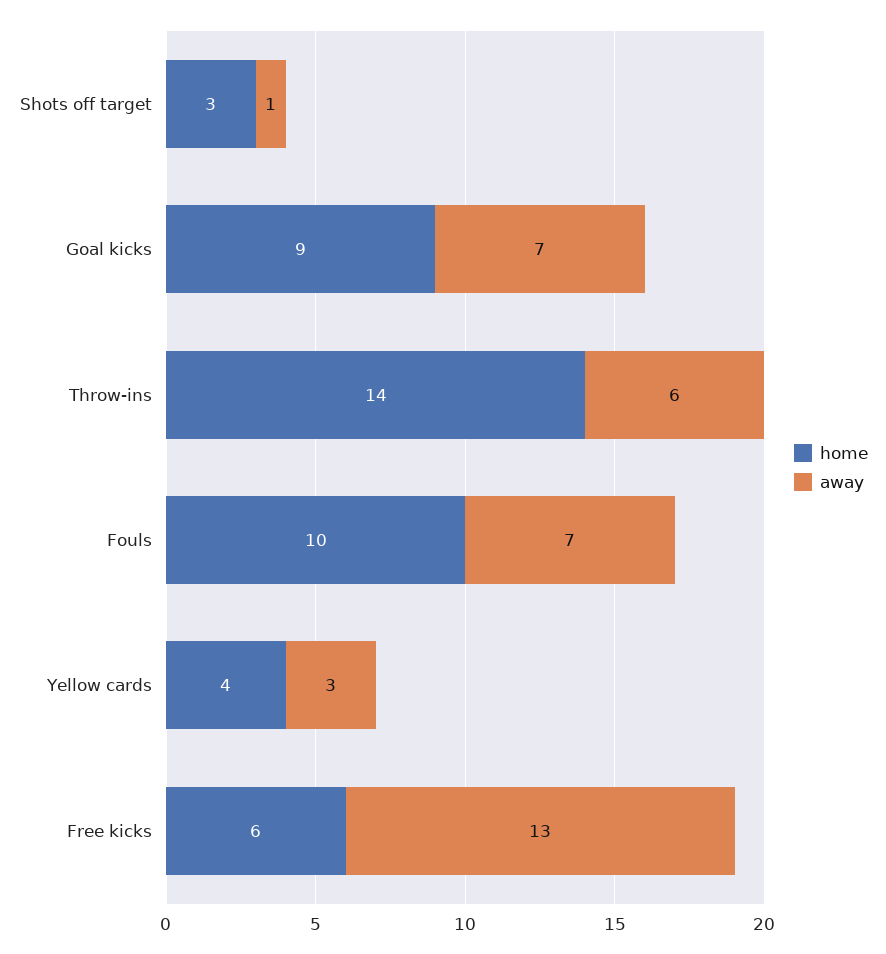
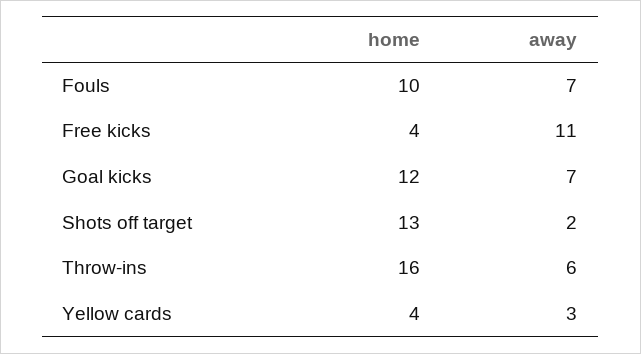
  {
    "home": {
-     "Shots off target": 3,
+     "Shots off target": 13,
-     "Goal kicks": 9,
+     "Goal kicks": 12,
-     "Throw-ins": 14,
+     "Throw-ins": 16,
      "Fouls": 10,
      "Yellow cards": 4,
-     "Free kicks": 6
+     "Free kicks": 4
    },
    "away": {
-     "Shots off target": 1,
+     "Shots off target": 2,
      "Goal kicks": 7,
      "Throw-ins": 6,
      "Fouls": 7,
      "Yellow cards": 3,
-     "Free kicks": 13
+     "Free kicks": 11
    }
  }

